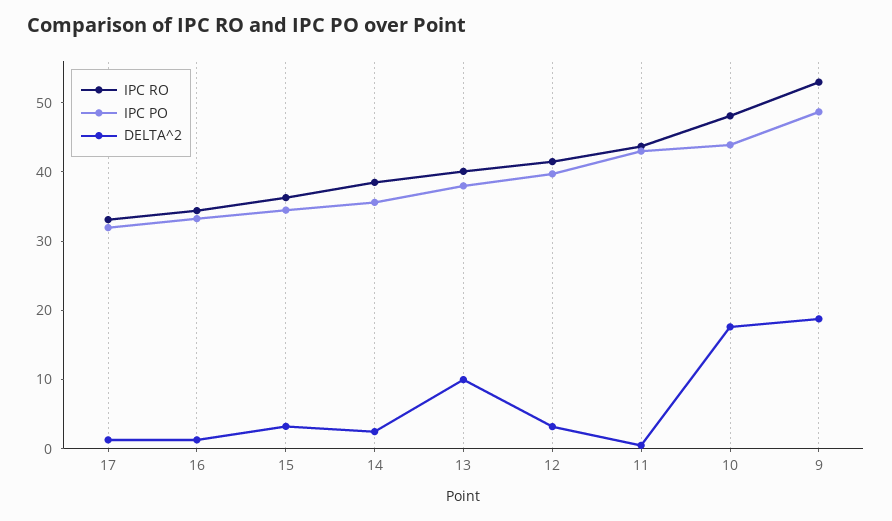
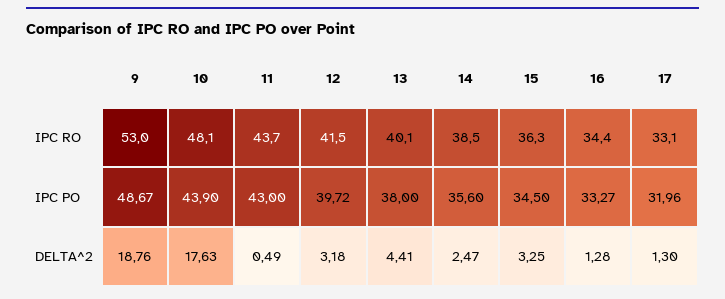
  {
    "IPC RO": {
      "17": 33.1,
      "16": 34.4,
      "15": 36.3,
      "14": 38.5,
      "13": 40.1,
      "12": 41.5,
      "11": 43.7,
      "10": 48.1,
      "9": 53
    },
    "IPC PO": {
      "17": 31.96,
      "16": 33.27,
      "15": 34.5,
      "14": 35.6,
      "13": 38,
      "12": 39.72,
      "11": 43,
      "10": 43.9,
      "9": 48.67
    },
    "DELTA^2": {
      "17": 1.3,
      "16": 1.28,
      "15": 3.25,
      "14": 2.47,
-     "13": 10,
+     "13": 4.41,
      "12": 3.18,
      "11": 0.49,
      "10": 17.63,
      "9": 18.76
    }
  }

